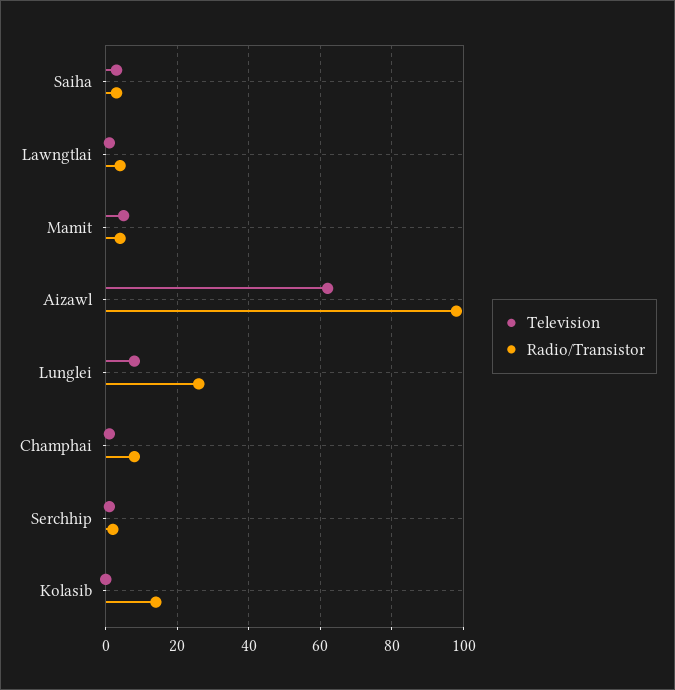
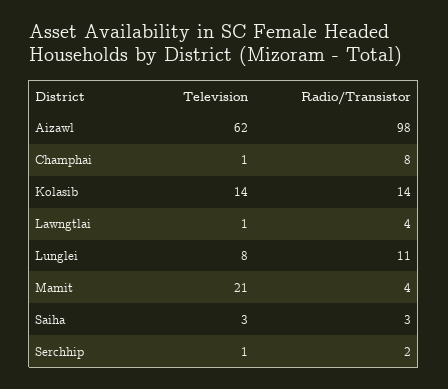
  {
    "Television": {
      "Saiha": 3,
      "Lawngtlai": 1,
-     "Mamit": 5,
+     "Mamit": 21,
      "Aizawl": 62,
      "Lunglei": 8,
      "Champhai": 1,
      "Serchhip": 1,
-     "Kolasib": 0
+     "Kolasib": 14
    },
    "Radio/Transistor": {
      "Saiha": 3,
      "Lawngtlai": 4,
      "Mamit": 4,
      "Aizawl": 98,
-     "Lunglei": 25,
+     "Lunglei": 11,
      "Champhai": 8,
      "Serchhip": 2,
      "Kolasib": 14
    }
  }

